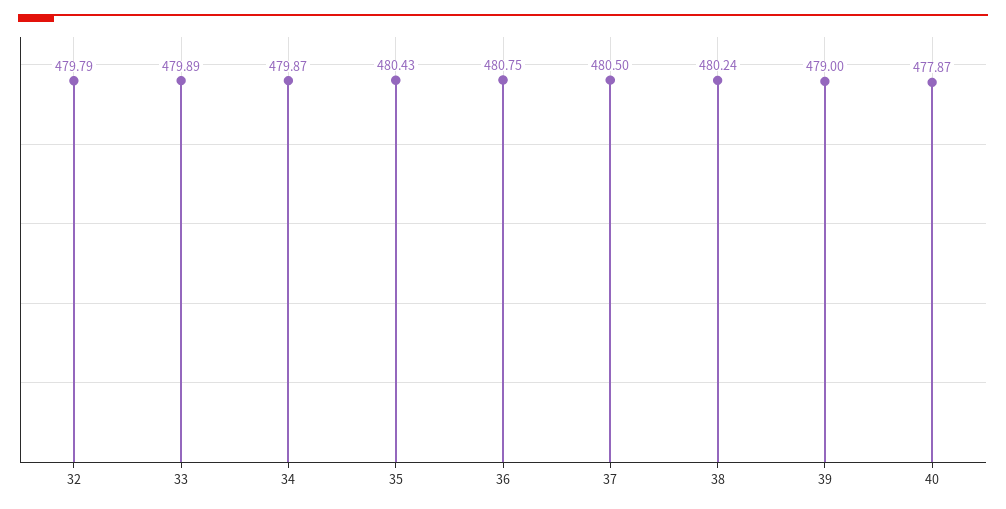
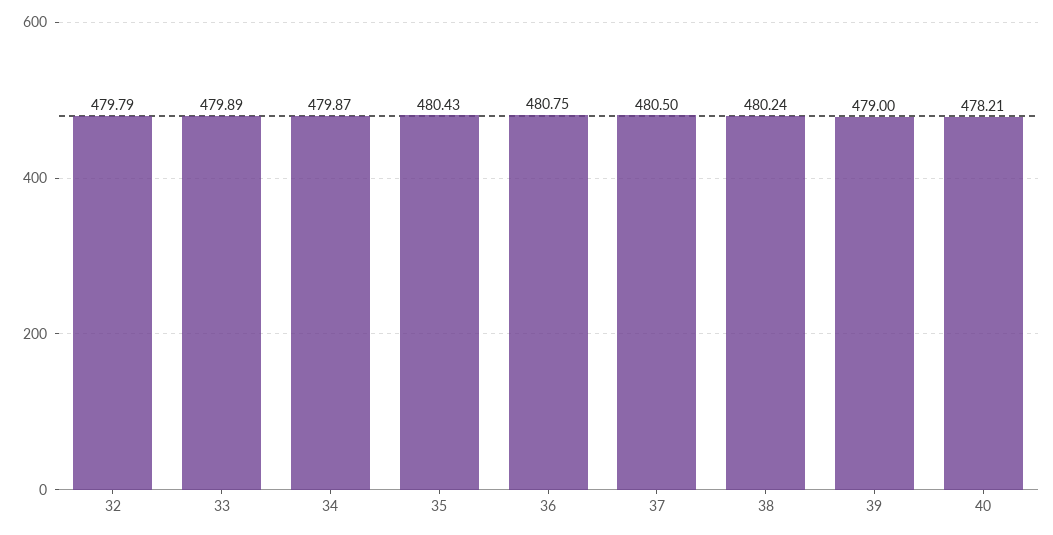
  {
    "32": 479.79,
    "33": 479.89,
    "34": 479.87,
    "35": 480.43,
    "36": 480.75,
    "37": 480.5,
    "38": 480.24,
    "39": 479,
-   "40": 477.87
+   "40": 478.21
  }

